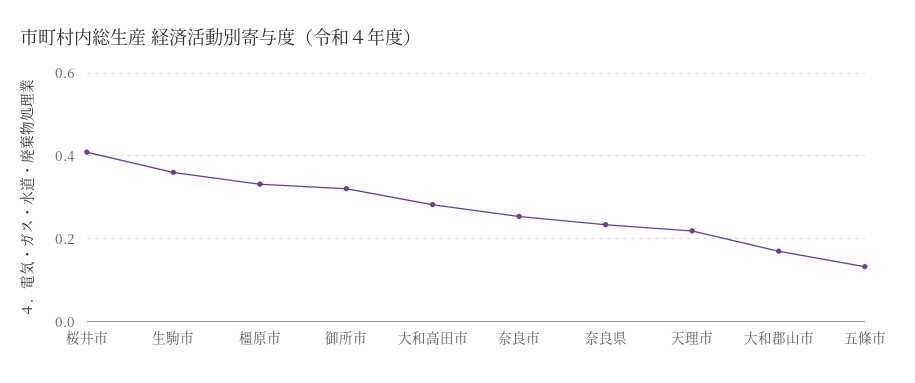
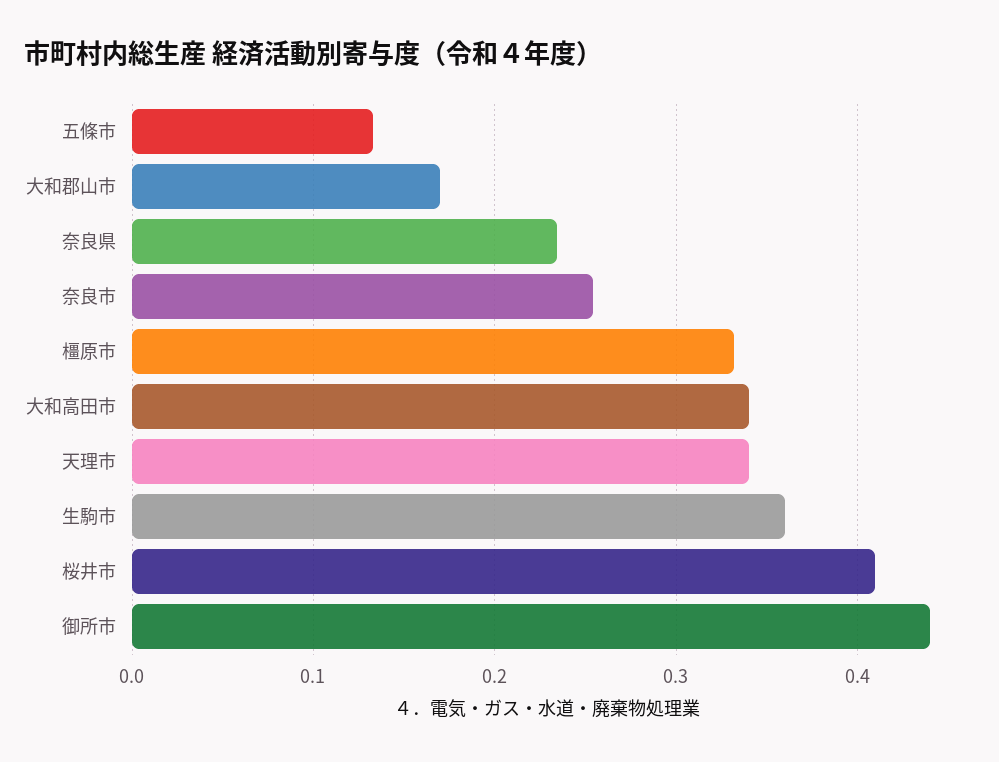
  {
    "桜井市": 0.41,
    "生駒市": 0.36,
    "橿原市": 0.33,
-   "御所市": 0.32,
+   "御所市": 0.44,
-   "大和高田市": 0.28,
+   "大和高田市": 0.34,
    "奈良市": 0.25,
    "奈良県": 0.23,
-   "天理市": 0.22,
+   "天理市": 0.34,
    "大和郡山市": 0.17,
    "五條市": 0.13
  }

